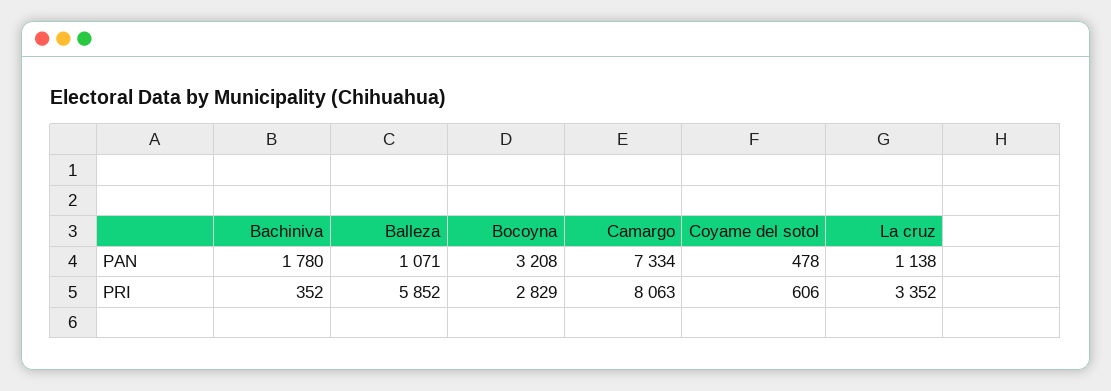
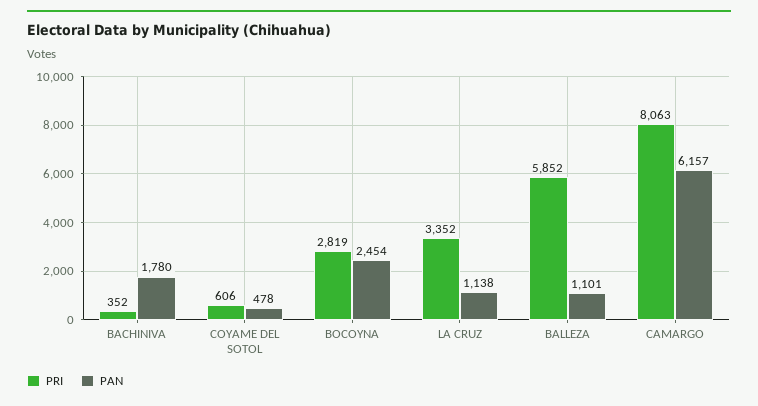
  {
    "PAN": {
      "Bachiniva": 1780,
-     "Balleza": 1071,
+     "Balleza": 1101,
-     "Bocoyna": 3208,
+     "Bocoyna": 2454,
-     "Camargo": 7334,
+     "Camargo": 6157,
      "Coyame del sotol": 478,
      "La cruz": 1138
    },
    "PRI": {
      "Bachiniva": 352,
      "Balleza": 5852,
-     "Bocoyna": 2829,
+     "Bocoyna": 2819,
      "Camargo": 8063,
      "Coyame del sotol": 606,
      "La cruz": 3352
    }
  }

